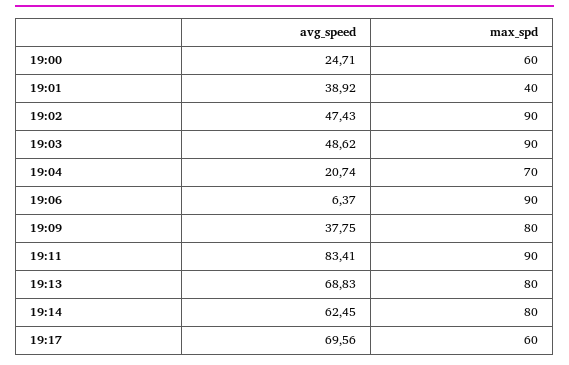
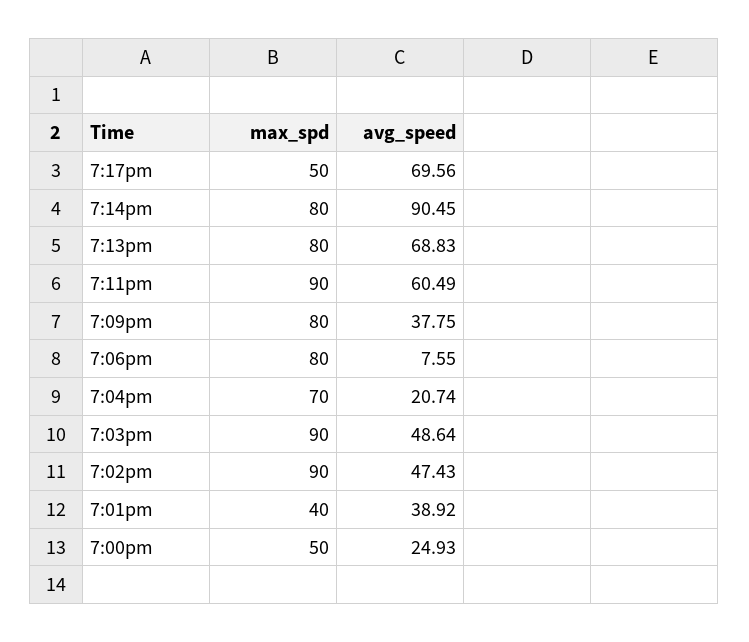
  {
    "avg_speed": {
-     "19:00": 24.71,
+     "19:00": 24.93,
      "19:01": 38.92,
      "19:02": 47.43,
-     "19:03": 48.62,
+     "19:03": 48.64,
      "19:04": 20.74,
-     "19:06": 6.37,
+     "19:06": 7.55,
      "19:09": 37.75,
-     "19:11": 83.41,
+     "19:11": 60.49,
      "19:13": 68.83,
-     "19:14": 62.45,
+     "19:14": 90.45,
      "19:17": 69.56
    },
    "max_spd": {
-     "19:00": 60,
+     "19:00": 50,
      "19:01": 40,
      "19:02": 90,
      "19:03": 90,
      "19:04": 70,
-     "19:06": 90,
+     "19:06": 80,
      "19:09": 80,
      "19:11": 90,
      "19:13": 80,
      "19:14": 80,
-     "19:17": 60
+     "19:17": 50
    }
  }

